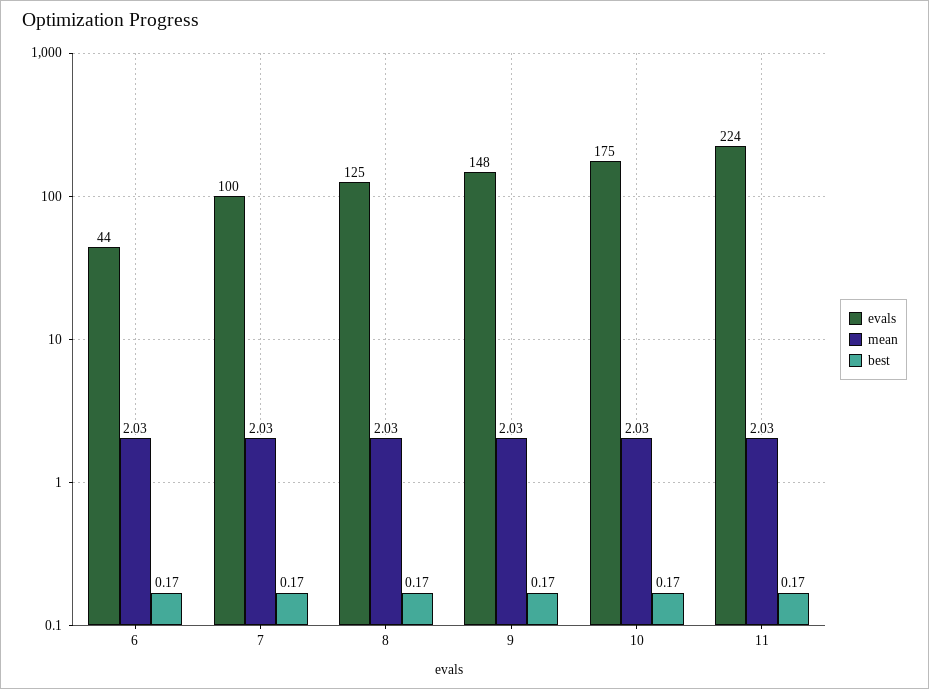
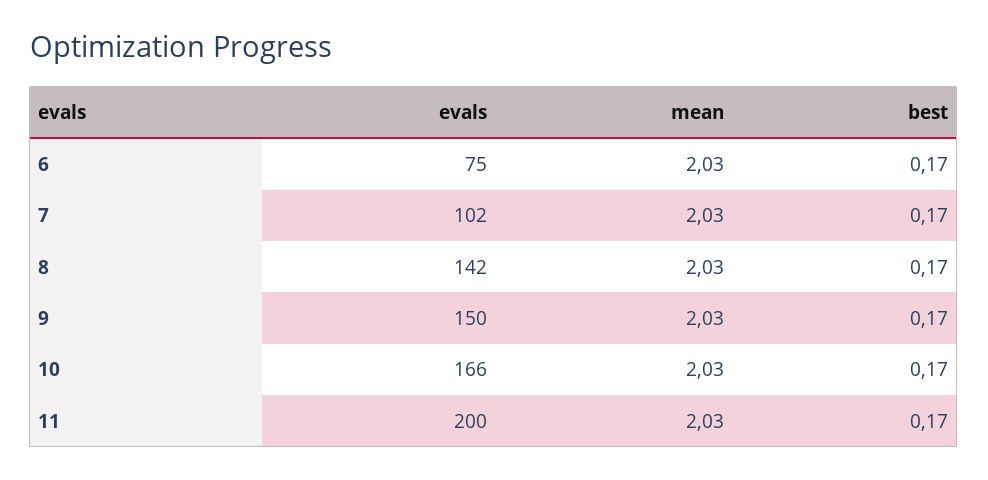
  {
    "evals": {
-     "6": 44,
+     "6": 75,
-     "7": 100,
+     "7": 102,
-     "8": 125,
+     "8": 142,
-     "9": 148,
+     "9": 150,
-     "10": 175,
+     "10": 166,
-     "11": 224
+     "11": 200
    },
    "mean": {
      "6": 2.03,
      "7": 2.03,
      "8": 2.03,
      "9": 2.03,
      "10": 2.03,
      "11": 2.03
    },
    "best": {
      "6": 0.17,
      "7": 0.17,
      "8": 0.17,
      "9": 0.17,
      "10": 0.17,
      "11": 0.17
    }
  }

